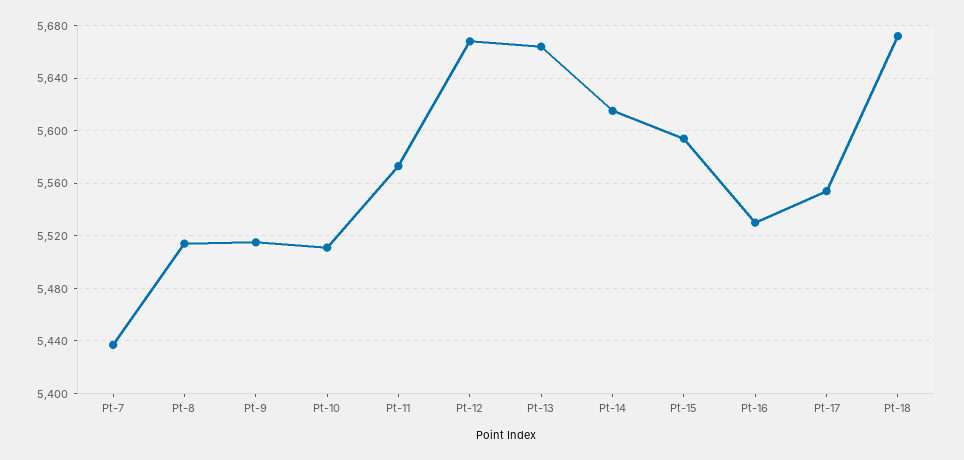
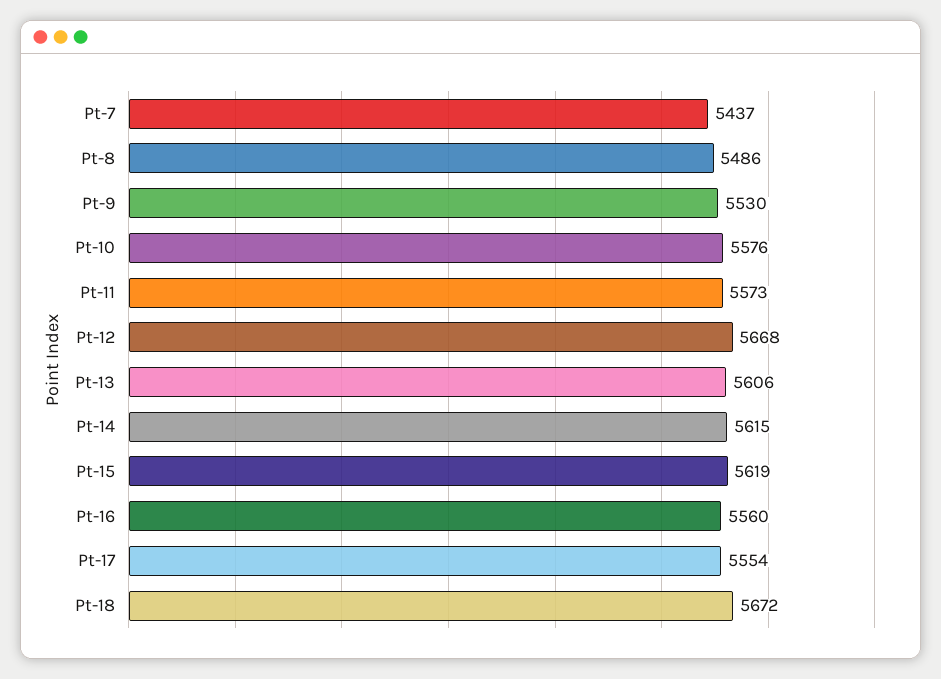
  {
    "Pt-7": 5437,
-   "Pt-8": 5515,
+   "Pt-8": 5486,
-   "Pt-9": 5515,
+   "Pt-9": 5530,
-   "Pt-10": 5510,
+   "Pt-10": 5576,
    "Pt-11": 5573,
    "Pt-12": 5668,
-   "Pt-13": 5665,
+   "Pt-13": 5606,
    "Pt-14": 5615,
-   "Pt-15": 5595,
+   "Pt-15": 5619,
-   "Pt-16": 5530,
+   "Pt-16": 5560,
    "Pt-17": 5554,
    "Pt-18": 5672
  }

